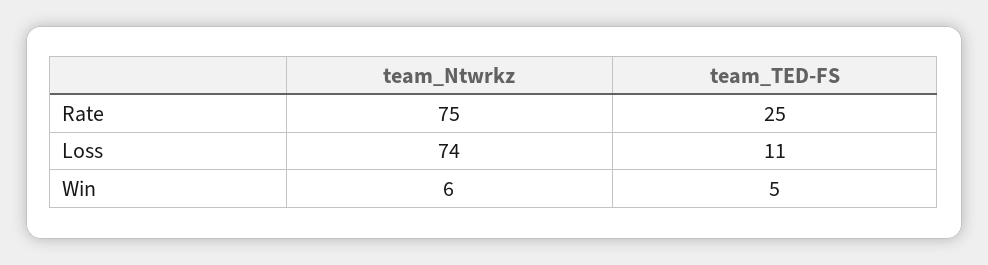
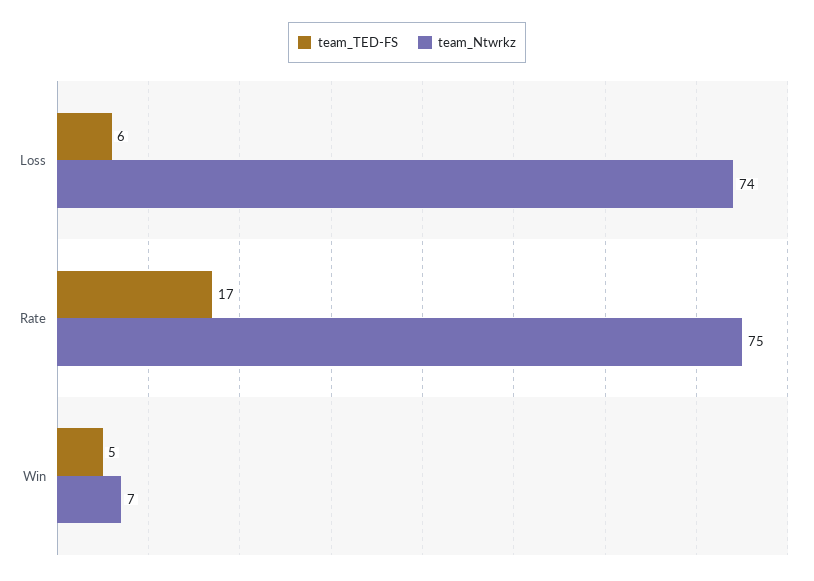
  {
    "team_Ntwrkz": {
      "Rate": 75,
      "Loss": 74,
-     "Win": 6
+     "Win": 7
    },
    "team_TED-FS": {
-     "Rate": 25,
+     "Rate": 17,
-     "Loss": 11,
+     "Loss": 6,
      "Win": 5
    }
  }

